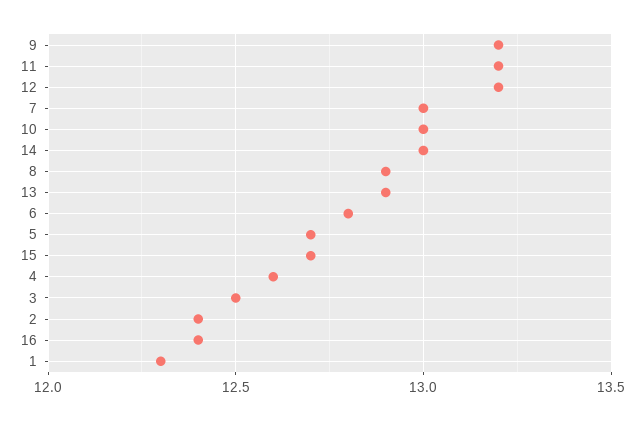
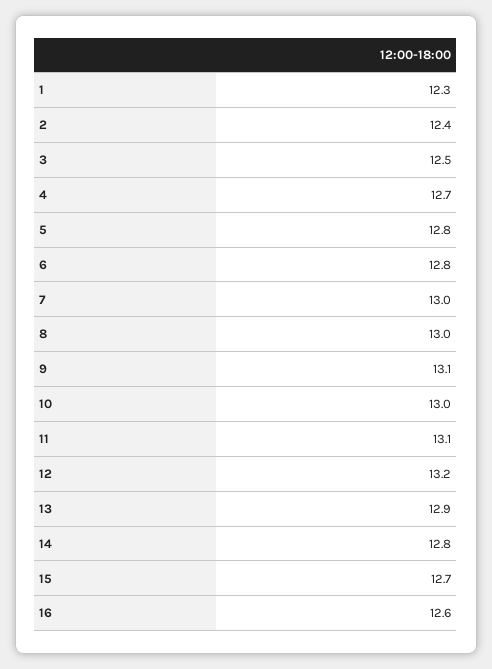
  {
-   "9": 13.2,
+   "9": 13.1,
-   "11": 13.2,
+   "11": 13.1,
    "12": 13.2,
    "7": 13,
    "10": 13,
-   "14": 13,
+   "14": 12.8,
-   "8": 12.9,
+   "8": 13,
    "13": 12.9,
    "6": 12.8,
-   "5": 12.7,
+   "5": 12.8,
    "15": 12.7,
-   "4": 12.6,
+   "4": 12.7,
    "3": 12.5,
    "2": 12.4,
-   "16": 12.4,
+   "16": 12.6,
    "1": 12.3
  }

